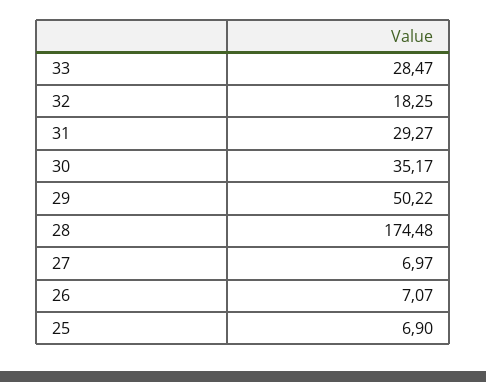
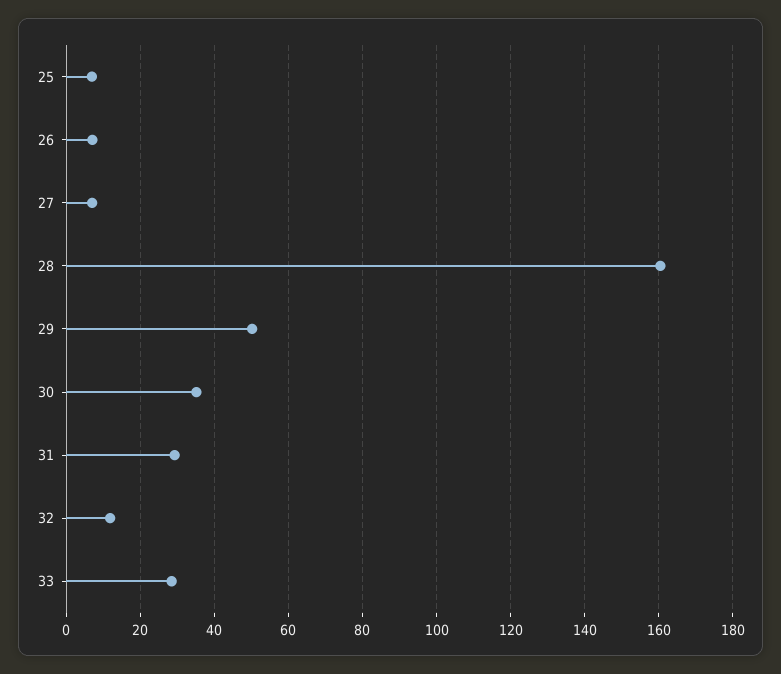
  {
    "33": 28.47,
-   "32": 18.25,
+   "32": 12,
    "31": 29.27,
    "30": 35.17,
    "29": 50.22,
-   "28": 174.48,
+   "28": 160,
    "27": 6.97,
    "26": 7.07,
    "25": 6.9
  }

